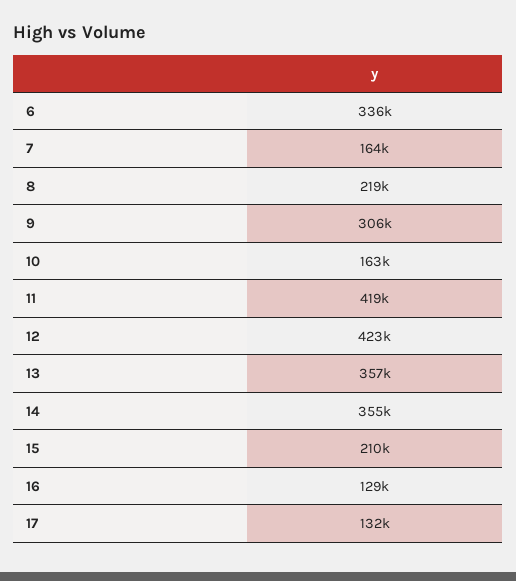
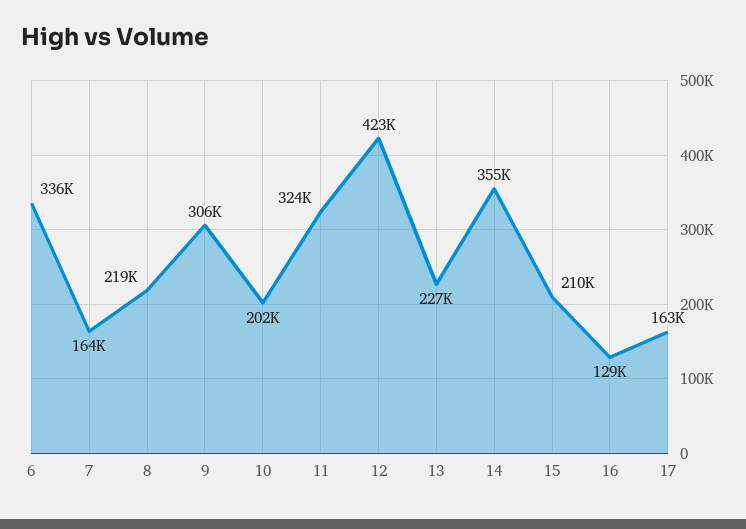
  {
    "6": 336000,
    "7": 164000,
    "8": 219000,
    "9": 306000,
-   "10": 163000,
+   "10": 202000,
-   "11": 419000,
+   "11": 324000,
    "12": 423000,
-   "13": 357000,
+   "13": 227000,
    "14": 355000,
    "15": 210000,
    "16": 129000,
-   "17": 132000
+   "17": 163000
  }

